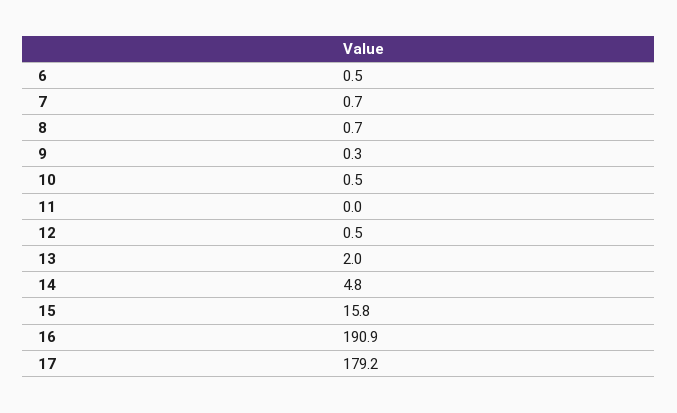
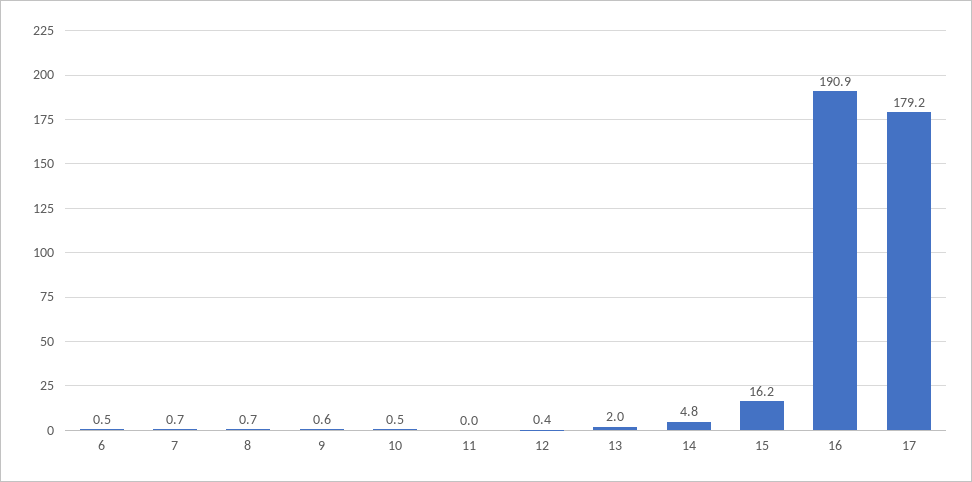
  {
    "6": 0.5,
    "7": 0.7,
    "8": 0.7,
-   "9": 0.3,
+   "9": 0.6,
    "10": 0.5,
    "11": 0,
-   "12": 0.5,
+   "12": 0.4,
    "13": 2,
    "14": 4.8,
-   "15": 15.8,
+   "15": 16.2,
    "16": 190.9,
    "17": 179.2
  }

